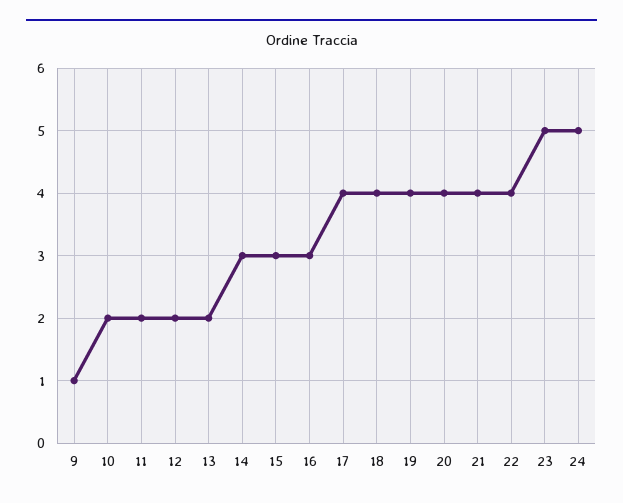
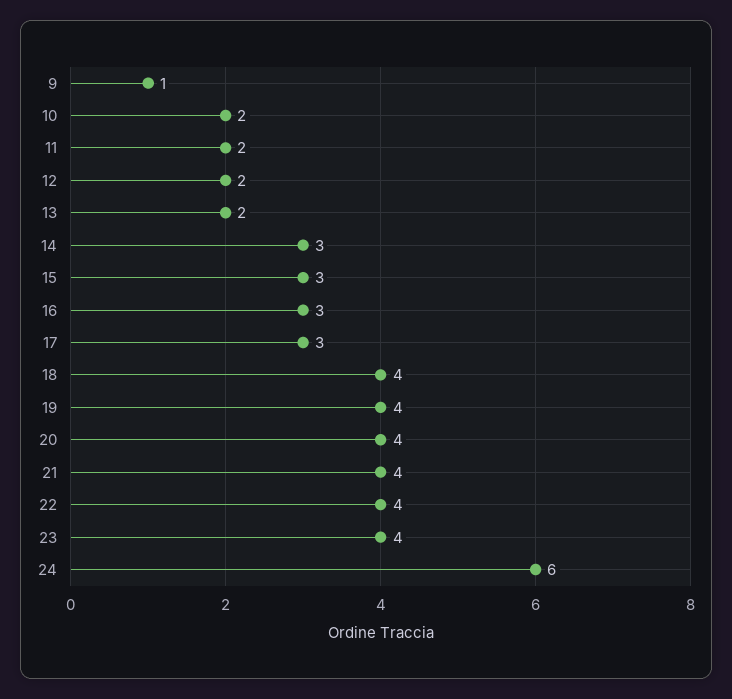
  {
    "9": 1,
    "10": 2,
    "11": 2,
    "12": 2,
    "13": 2,
    "14": 3,
    "15": 3,
    "16": 3,
-   "17": 4,
+   "17": 3,
    "18": 4,
    "19": 4,
    "20": 4,
    "21": 4,
    "22": 4,
-   "23": 5,
+   "23": 4,
-   "24": 5
+   "24": 6
  }

